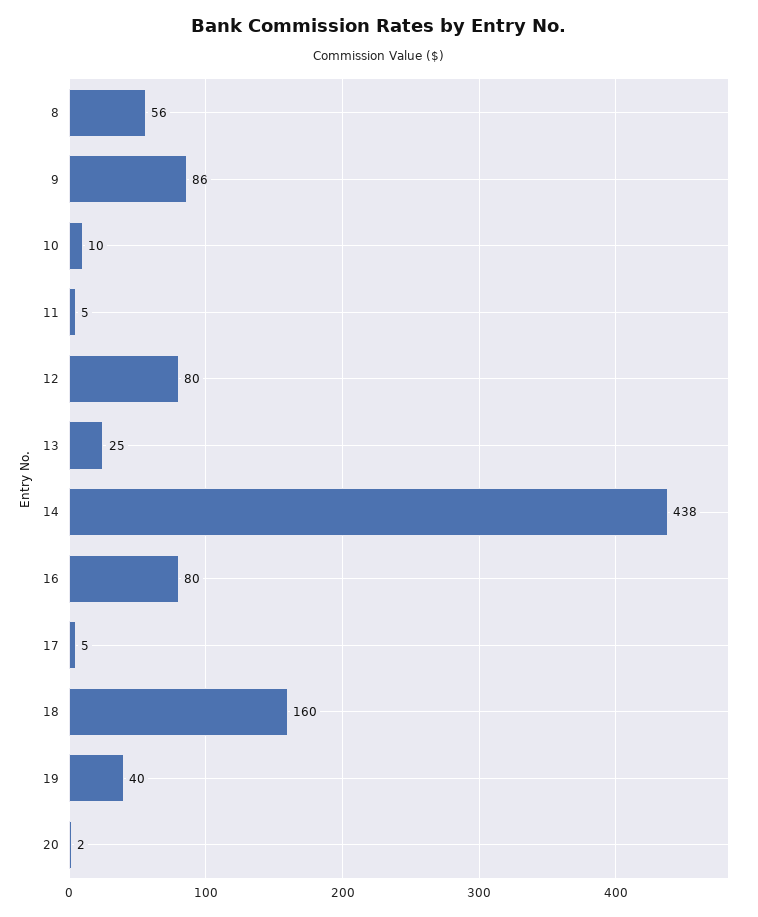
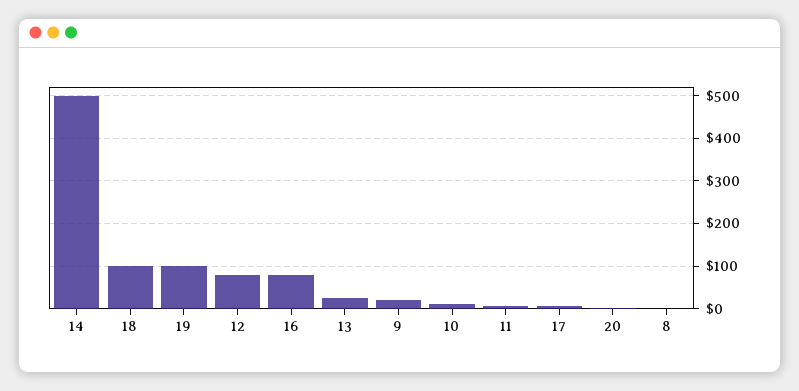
  {
-   "8": 56,
+   "8": 0,
-   "9": 86,
+   "9": 20,
    "10": 10,
    "11": 5,
    "12": 80,
    "13": 25,
-   "14": 438,
+   "14": 500,
    "16": 80,
    "17": 5,
-   "18": 160,
+   "18": 100,
-   "19": 40,
+   "19": 100,
    "20": 2
  }

